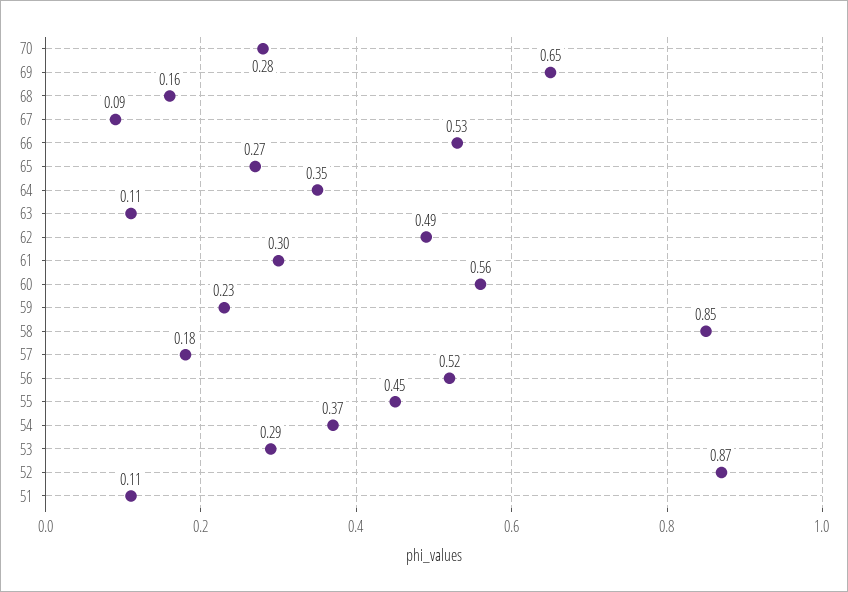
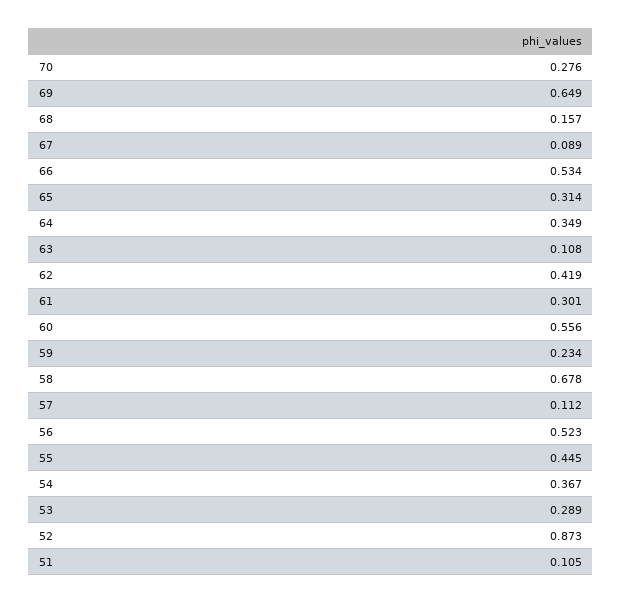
  {
    "70": 0.276,
    "69": 0.649,
    "68": 0.157,
    "67": 0.089,
    "66": 0.534,
-   "65": 0.27,
+   "65": 0.314,
    "64": 0.349,
    "63": 0.108,
-   "62": 0.49,
+   "62": 0.419,
    "61": 0.301,
    "60": 0.556,
    "59": 0.234,
-   "58": 0.85,
+   "58": 0.678,
-   "57": 0.18,
+   "57": 0.112,
    "56": 0.523,
    "55": 0.445,
    "54": 0.367,
    "53": 0.289,
    "52": 0.873,
    "51": 0.105
  }

